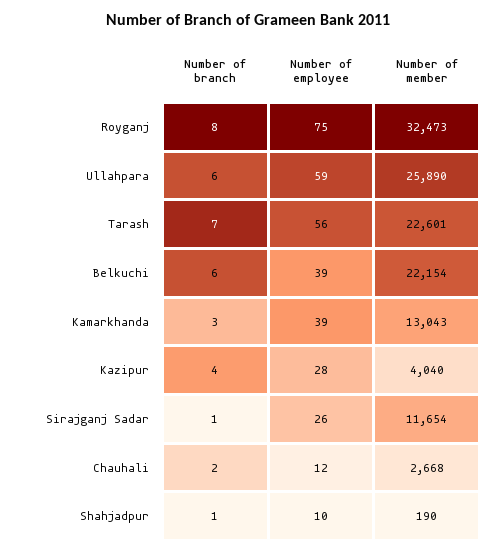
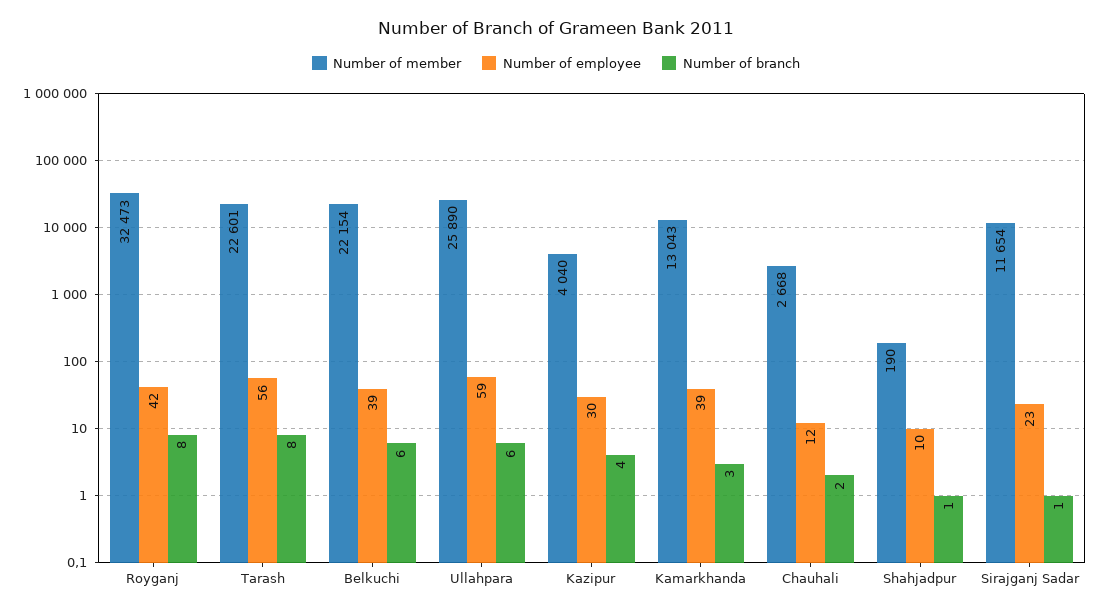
  {
    "Number of branch": {
      "Royganj": 8,
      "Ullahpara": 6,
-     "Tarash": 7,
+     "Tarash": 8,
      "Belkuchi": 6,
      "Kamarkhanda": 3,
      "Kazipur": 4,
      "Sirajganj Sadar": 1,
      "Chauhali": 2,
      "Shahjadpur": 1
    },
    "Number of employee": {
-     "Royganj": 75,
+     "Royganj": 42,
      "Ullahpara": 59,
      "Tarash": 56,
      "Belkuchi": 39,
      "Kamarkhanda": 39,
-     "Kazipur": 28,
+     "Kazipur": 30,
-     "Sirajganj Sadar": 26,
+     "Sirajganj Sadar": 23,
      "Chauhali": 12,
      "Shahjadpur": 10
    },
    "Number of member": {
      "Royganj": 32473,
      "Ullahpara": 25890,
      "Tarash": 22601,
      "Belkuchi": 22154,
      "Kamarkhanda": 13043,
      "Kazipur": 4040,
      "Sirajganj Sadar": 11654,
      "Chauhali": 2668,
      "Shahjadpur": 190
    }
  }

